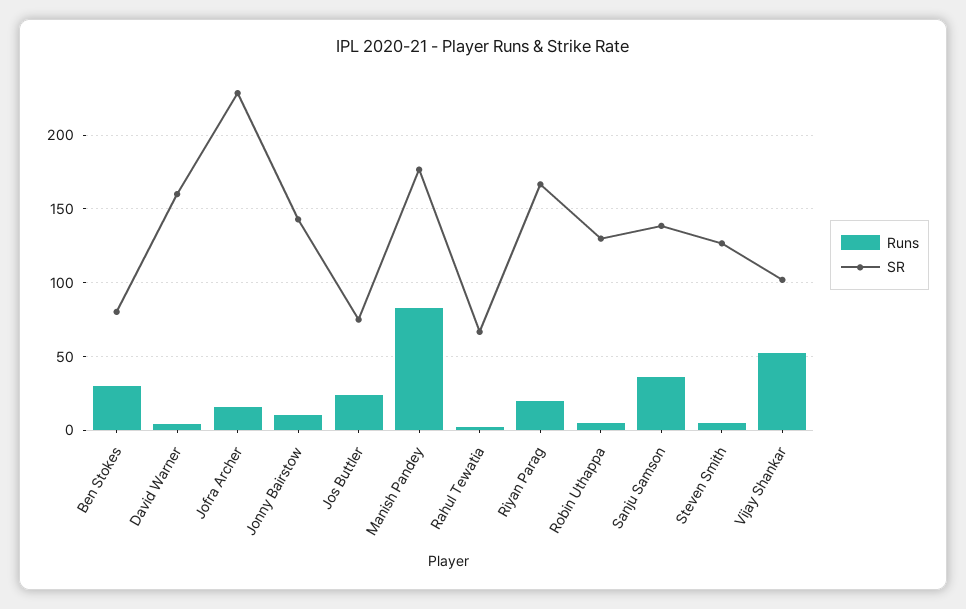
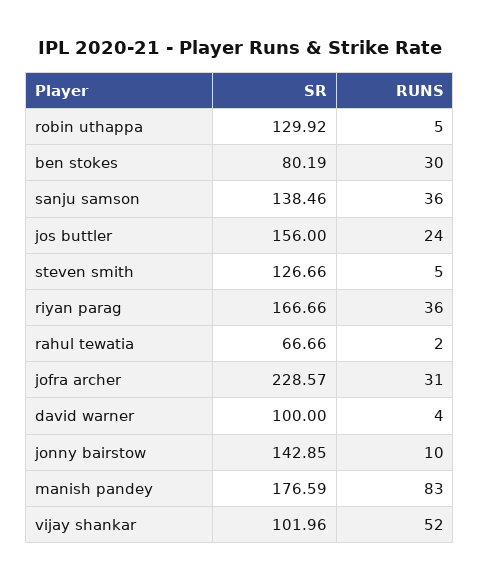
  {
    "Runs": {
      "Ben Stokes": 30,
      "David Warner": 4,
-     "Jofra Archer": 15,
+     "Jofra Archer": 31,
      "Jonny Bairstow": 10,
      "Jos Buttler": 24,
      "Manish Pandey": 83,
      "Rahul Tewatia": 2,
-     "Riyan Parag": 20,
+     "Riyan Parag": 36,
      "Robin Uthappa": 5,
      "Sanju Samson": 36,
      "Steven Smith": 5,
      "Vijay Shankar": 52
    },
    "SR": {
      "Ben Stokes": 80.19,
-     "David Warner": 160,
+     "David Warner": 100,
      "Jofra Archer": 228.57,
      "Jonny Bairstow": 142.85,
-     "Jos Buttler": 75,
+     "Jos Buttler": 156,
      "Manish Pandey": 176.59,
      "Rahul Tewatia": 66.66,
      "Riyan Parag": 166.66,
      "Robin Uthappa": 129.92,
      "Sanju Samson": 138.46,
      "Steven Smith": 126.66,
      "Vijay Shankar": 101.96
    }
  }

